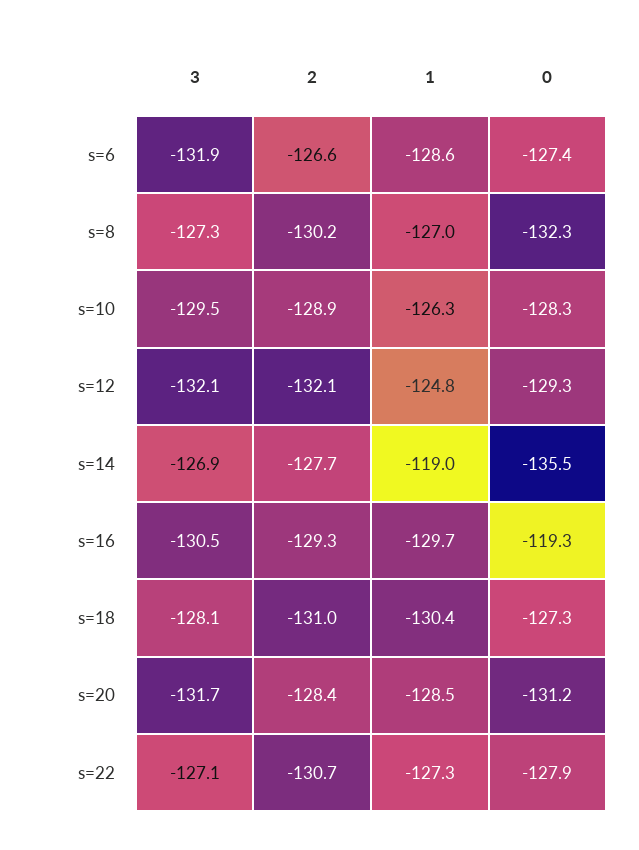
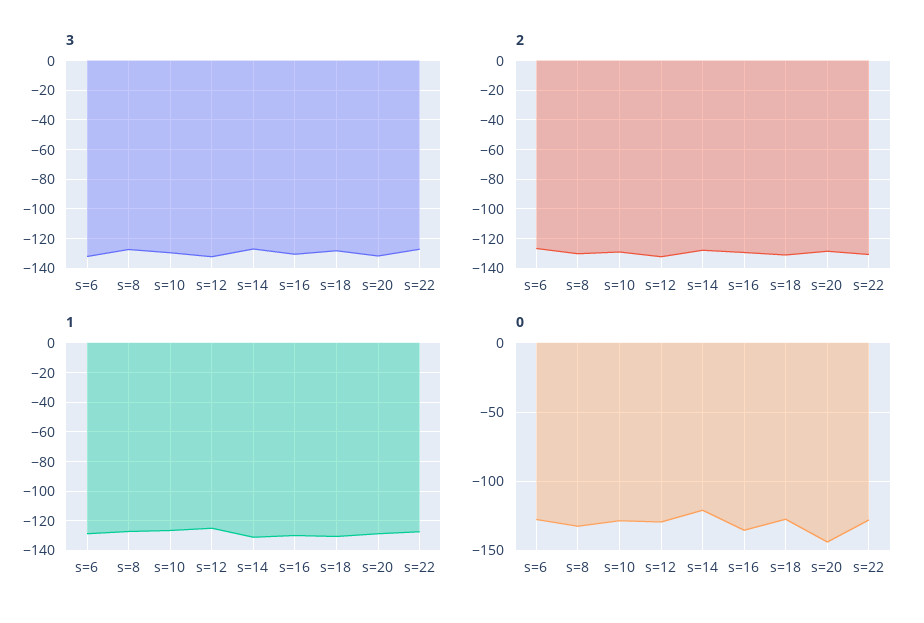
  {
    "3": {
      "s=6": -131.9,
      "s=8": -127.3,
      "s=10": -129.5,
      "s=12": -132.1,
      "s=14": -126.9,
      "s=16": -130.5,
      "s=18": -128.1,
      "s=20": -131.7,
      "s=22": -127.1
    },
    "2": {
      "s=6": -126.6,
      "s=8": -130.2,
      "s=10": -128.9,
      "s=12": -132.1,
      "s=14": -127.7,
      "s=16": -129.3,
      "s=18": -131,
      "s=20": -128.4,
      "s=22": -130.7
    },
    "1": {
      "s=6": -128.6,
      "s=8": -127,
      "s=10": -126.3,
      "s=12": -124.8,
-     "s=14": -119,
+     "s=14": -130,
      "s=16": -129.7,
      "s=18": -130.4,
      "s=20": -128.5,
      "s=22": -127.3
    },
    "0": {
      "s=6": -127.4,
      "s=8": -132.3,
      "s=10": -128.3,
      "s=12": -129.3,
-     "s=14": -135.5,
+     "s=14": -120,
-     "s=16": -119.3,
+     "s=16": -135,
      "s=18": -127.3,
-     "s=20": -131.2,
+     "s=20": -145,
      "s=22": -127.9
    }
  }

